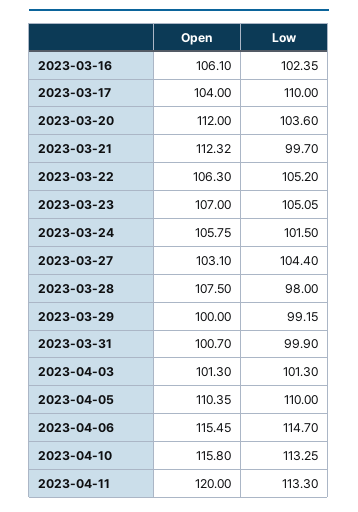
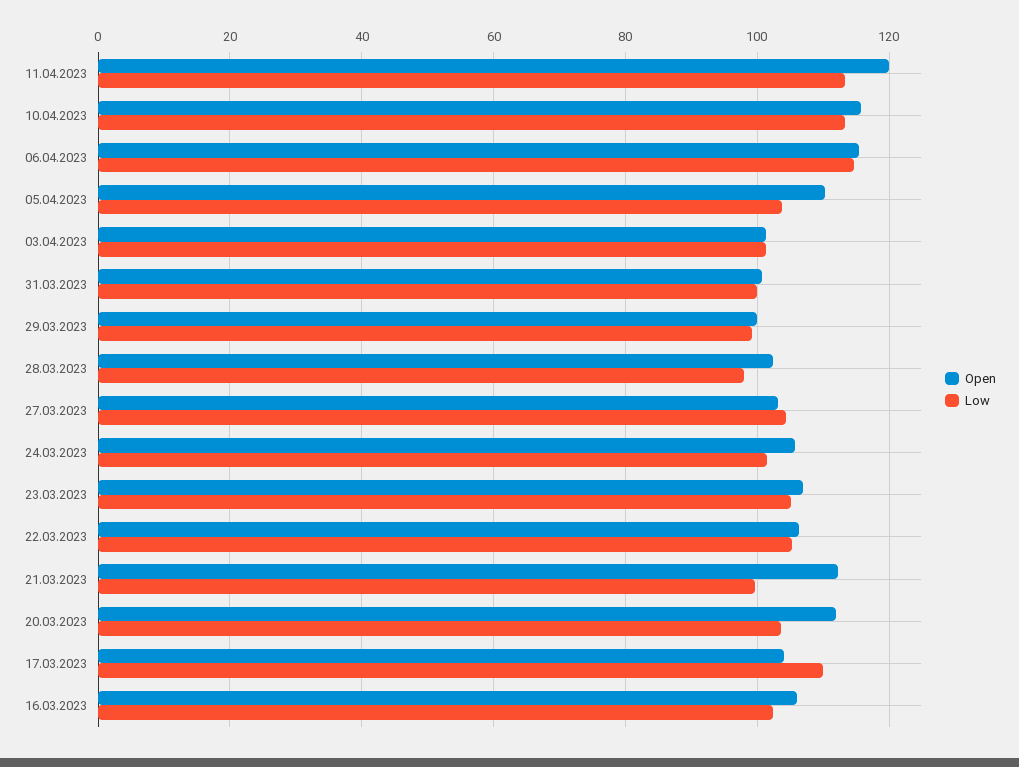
  {
    "Open": {
      "2023-03-16": 106.1,
      "2023-03-17": 104,
      "2023-03-20": 112,
      "2023-03-21": 112.32,
      "2023-03-22": 106.3,
      "2023-03-23": 107,
      "2023-03-24": 105.75,
      "2023-03-27": 103.1,
-     "2023-03-28": 107.5,
+     "2023-03-28": 102,
      "2023-03-29": 100,
      "2023-03-31": 100.7,
      "2023-04-03": 101.3,
      "2023-04-05": 110.35,
      "2023-04-06": 115.45,
      "2023-04-10": 115.8,
      "2023-04-11": 120
    },
    "Low": {
      "2023-03-16": 102.35,
      "2023-03-17": 110,
      "2023-03-20": 103.6,
      "2023-03-21": 99.7,
      "2023-03-22": 105.2,
      "2023-03-23": 105.05,
      "2023-03-24": 101.5,
      "2023-03-27": 104.4,
      "2023-03-28": 98,
      "2023-03-29": 99.15,
      "2023-03-31": 99.9,
      "2023-04-03": 101.3,
-     "2023-04-05": 110,
+     "2023-04-05": 104,
      "2023-04-06": 114.7,
      "2023-04-10": 113.25,
      "2023-04-11": 113.3
    }
  }

